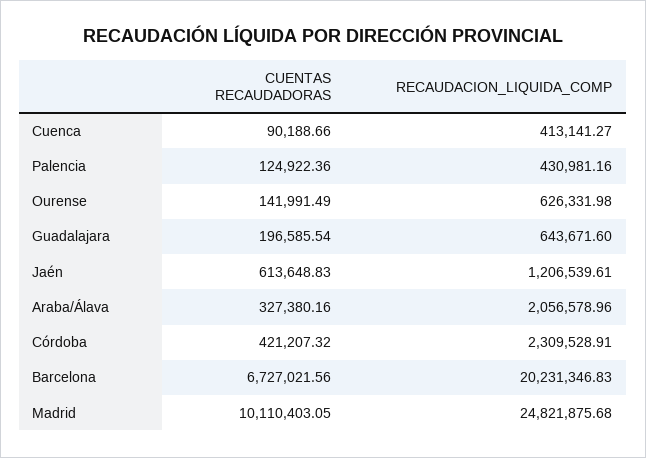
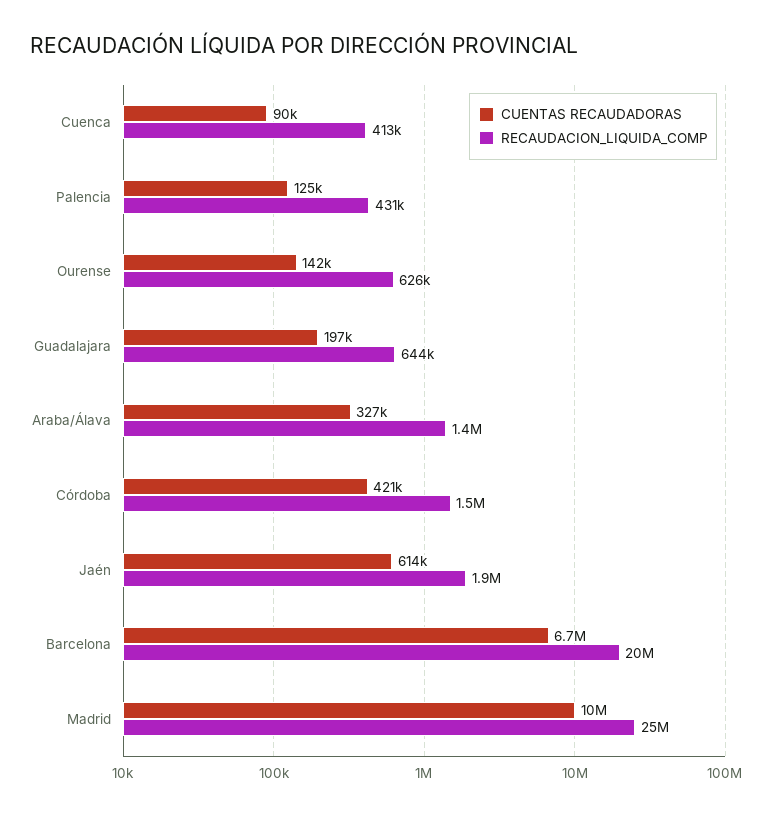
  {
    "CUENTAS RECAUDADORAS": {
      "Cuenca": 90188.66,
      "Palencia": 124922.36,
      "Ourense": 141991.49,
      "Guadalajara": 196585.54,
      "Jaén": 613648.83,
      "Araba/Álava": 327380.16,
      "Córdoba": 421207.32,
      "Barcelona": 6727021.56,
      "Madrid": 10110403.05
    },
    "RECAUDACION_LIQUIDA_COMP": {
      "Cuenca": 413141.27,
      "Palencia": 430981.16,
      "Ourense": 626331.98,
      "Guadalajara": 643671.6,
-     "Jaén": 1206539.61,
+     "Jaén": 1900000,
-     "Araba/Álava": 2056578.96,
+     "Araba/Álava": 1400000,
-     "Córdoba": 2309528.91,
+     "Córdoba": 1500000,
      "Barcelona": 20231346.83,
      "Madrid": 24821875.68
    }
  }

